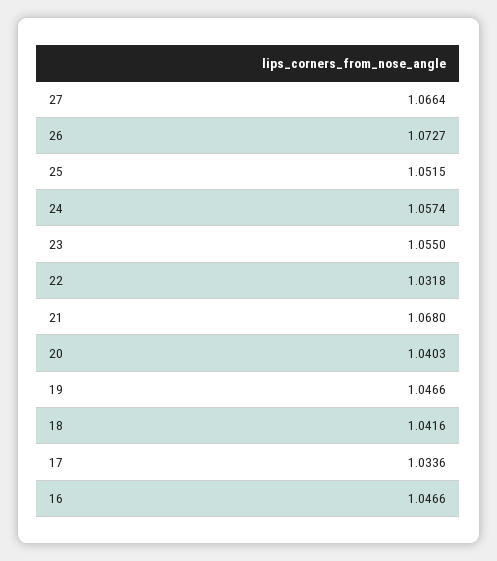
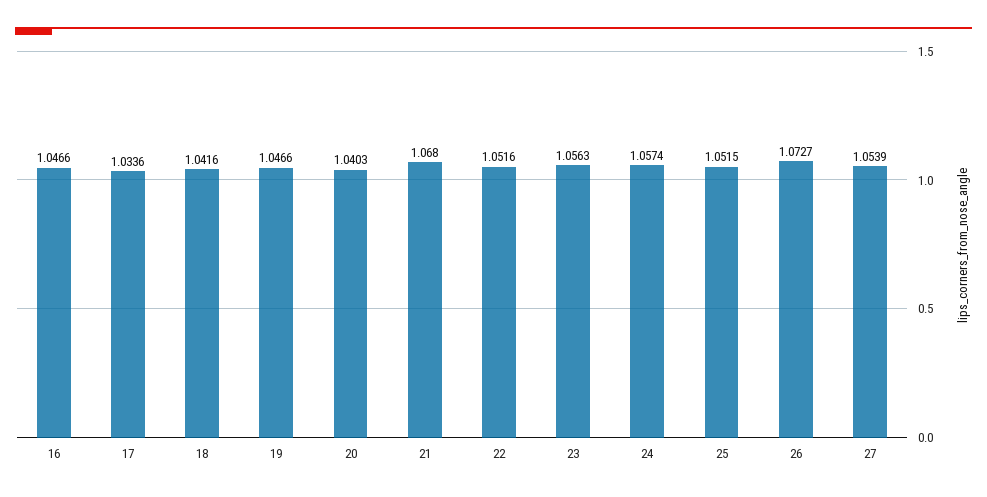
  {
-   "27": 1.0664,
+   "27": 1.0539,
    "26": 1.0727,
    "25": 1.0515,
    "24": 1.0574,
-   "23": 1.055,
+   "23": 1.0563,
-   "22": 1.0318,
+   "22": 1.0516,
    "21": 1.068,
    "20": 1.0403,
    "19": 1.0466,
    "18": 1.0416,
    "17": 1.0336,
    "16": 1.0466
  }

